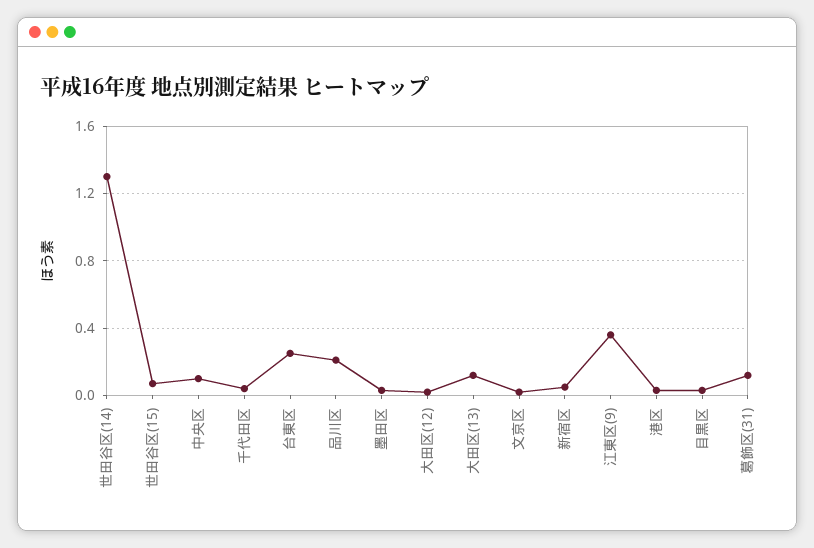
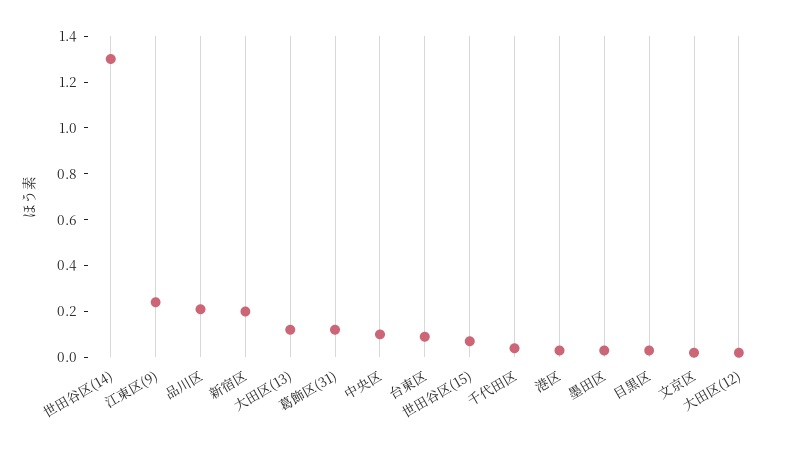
  {
    "世田谷区(14)": 1.3,
    "世田谷区(15)": 0.05,
    "中央区": 0.1,
    "千代田区": 0.05,
-   "台東区": 0.25,
+   "台東区": 0.1,
    "品川区": 0.2,
    "墨田区": 0.05,
    "大田区(12)": 0,
    "大田区(13)": 0.1,
    "文京区": 0,
-   "新宿区": 0.05,
+   "新宿区": 0.2,
-   "江東区(9)": 0.35,
+   "江東区(9)": 0.25,
    "港区": 0.05,
    "目黒区": 0.05,
    "葛飾区(31)": 0.1
  }

